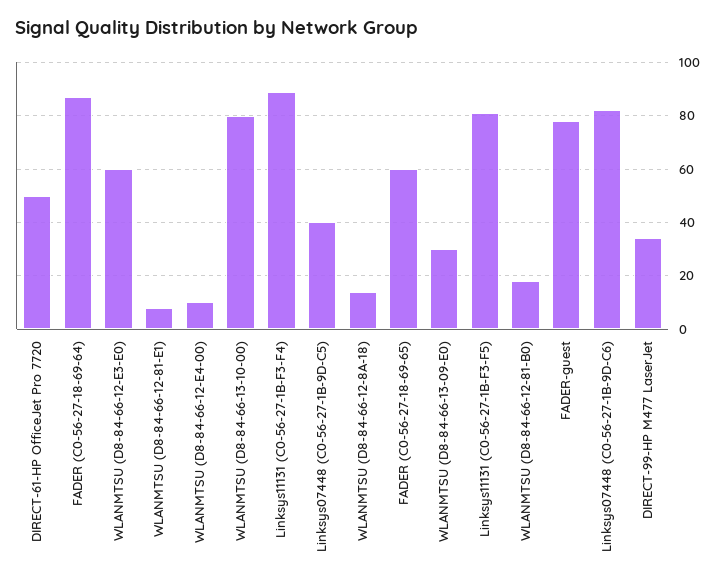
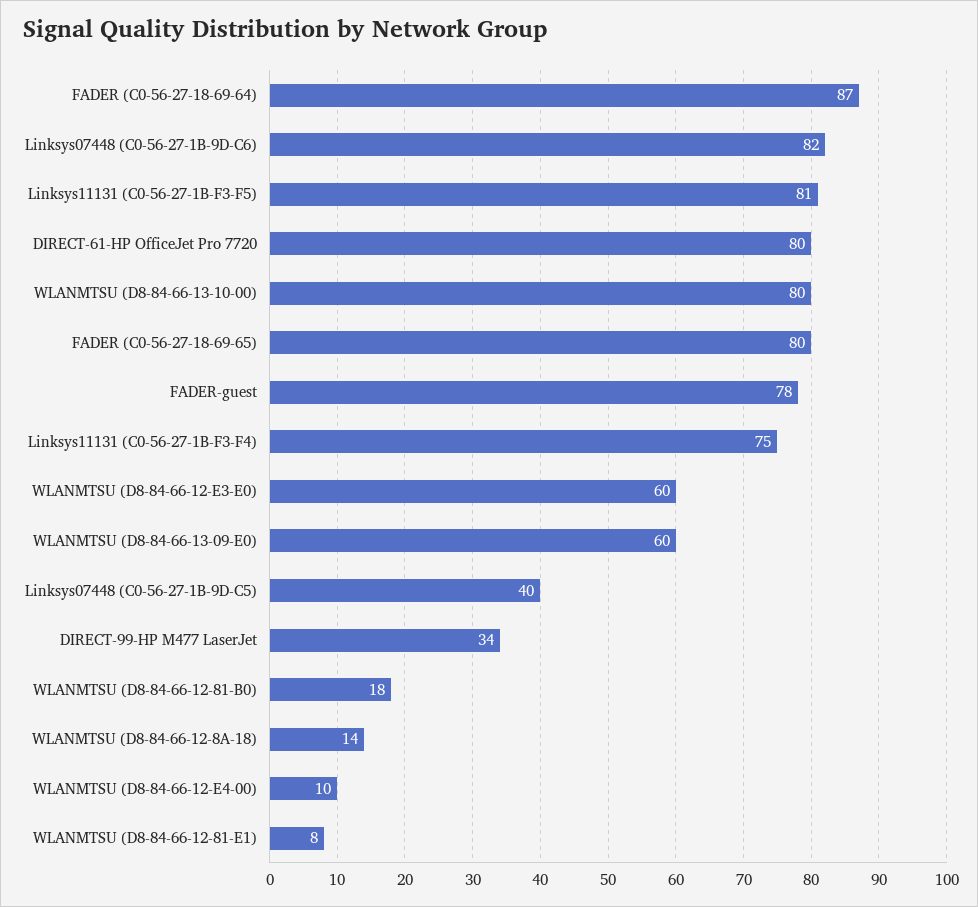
  {
-   "DIRECT-61-HP OfficeJet Pro 7720": 50,
+   "DIRECT-61-HP OfficeJet Pro 7720": 80,
    "FADER (C0-56-27-18-69-64)": 87,
    "WLANMTSU (D8-84-66-12-E3-E0)": 60,
    "WLANMTSU (D8-84-66-12-81-E1)": 8,
    "WLANMTSU (D8-84-66-12-E4-00)": 10,
    "WLANMTSU (D8-84-66-13-10-00)": 80,
-   "Linksys11131 (C0-56-27-1B-F3-F4)": 90,
+   "Linksys11131 (C0-56-27-1B-F3-F4)": 75,
    "Linksys07448 (C0-56-27-1B-9D-C5)": 40,
    "WLANMTSU (D8-84-66-12-8A-18)": 14,
-   "FADER (C0-56-27-18-69-65)": 60,
+   "FADER (C0-56-27-18-69-65)": 80,
-   "WLANMTSU (D8-84-66-13-09-E0)": 30,
+   "WLANMTSU (D8-84-66-13-09-E0)": 60,
    "Linksys11131 (C0-56-27-1B-F3-F5)": 81,
    "WLANMTSU (D8-84-66-12-81-B0)": 18,
    "FADER-guest": 78,
    "Linksys07448 (C0-56-27-1B-9D-C6)": 82,
    "DIRECT-99-HP M477 LaserJet": 34
  }

